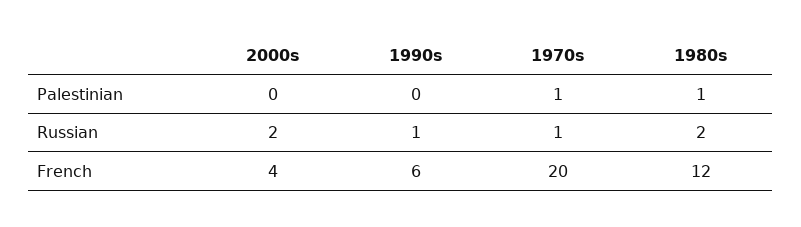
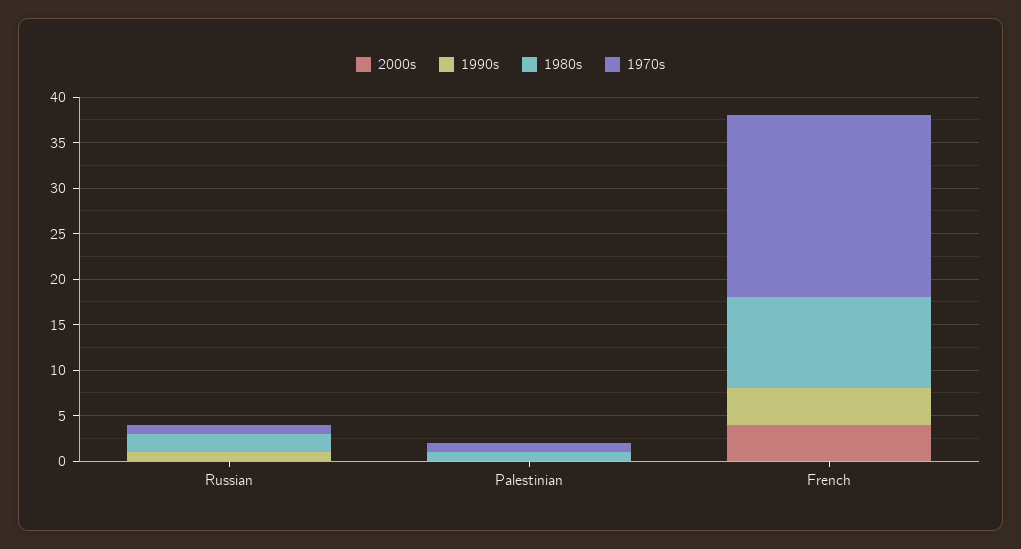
  {
    "2000s": {
      "Palestinian": 0,
-     "Russian": 2,
+     "Russian": 0,
      "French": 4
    },
    "1990s": {
      "Palestinian": 0,
      "Russian": 1,
-     "French": 6
+     "French": 4
    },
    "1970s": {
      "Palestinian": 1,
      "Russian": 1,
      "French": 20
    },
    "1980s": {
      "Palestinian": 1,
      "Russian": 2,
-     "French": 12
+     "French": 10
    }
  }

